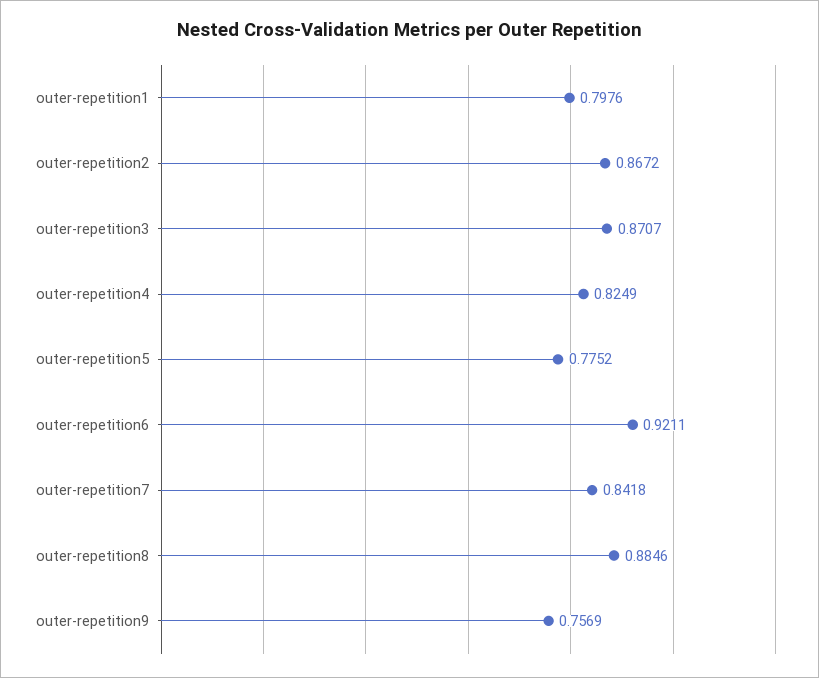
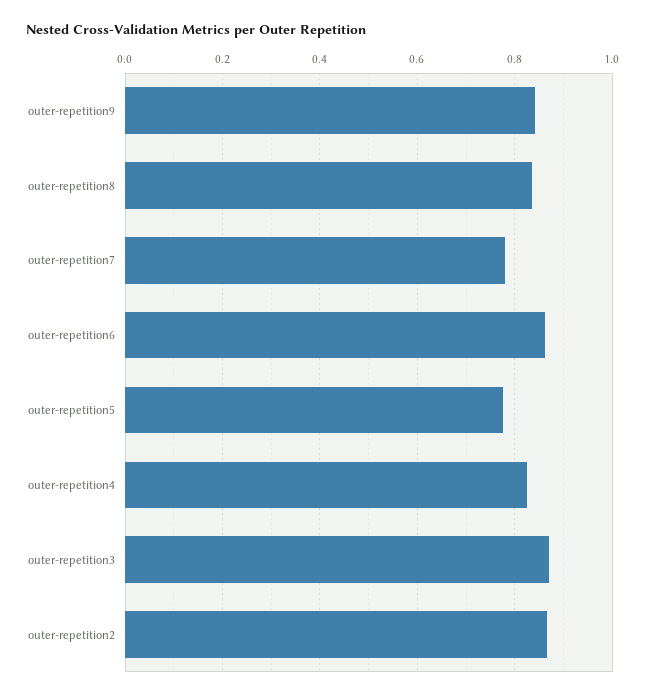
  {
-   "outer-repetition1": 0.7976,
    "outer-repetition2": 0.8672,
    "outer-repetition3": 0.8707,
    "outer-repetition4": 0.8249,
    "outer-repetition5": 0.7752,
-   "outer-repetition6": 0.9211,
+   "outer-repetition6": 0.86,
-   "outer-repetition7": 0.8418,
+   "outer-repetition7": 0.78,
-   "outer-repetition8": 0.8846,
+   "outer-repetition8": 0.84,
-   "outer-repetition9": 0.7569
+   "outer-repetition9": 0.84
  }

